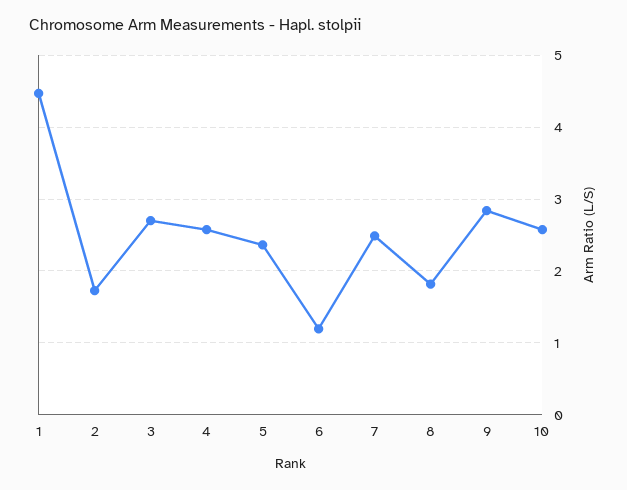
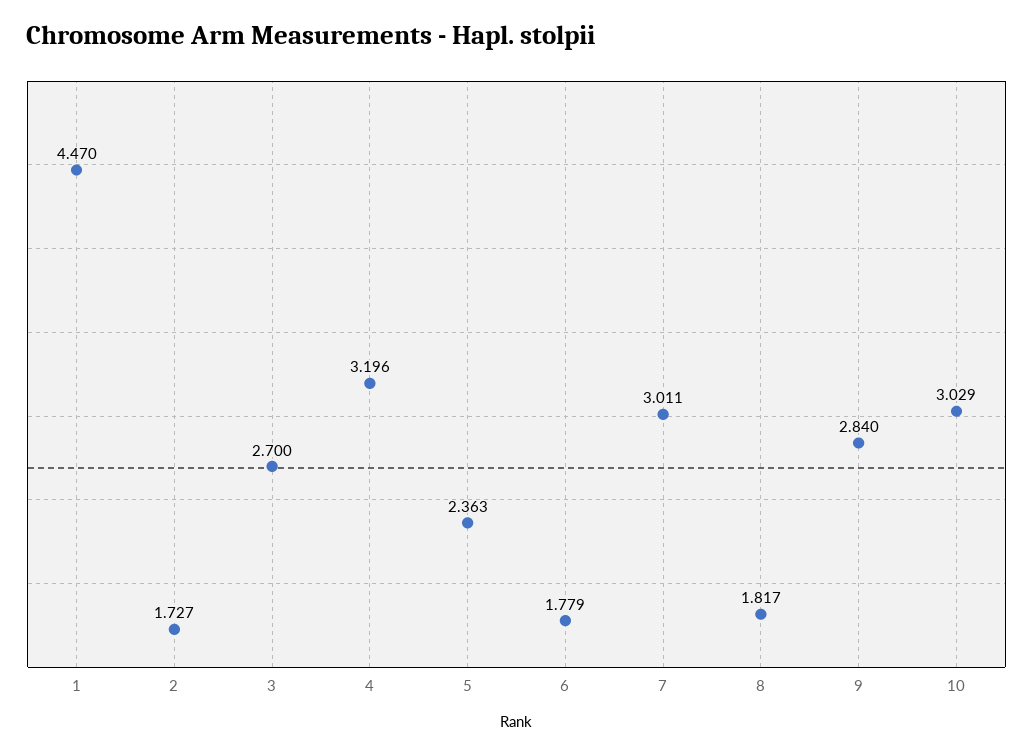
  {
    "1": 4.47,
    "2": 1.727,
    "3": 2.7,
-   "4": 2.6,
+   "4": 3.196,
    "5": 2.363,
-   "6": 1.2,
+   "6": 1.779,
-   "7": 2.5,
+   "7": 3.011,
    "8": 1.817,
    "9": 2.84,
-   "10": 2.6
+   "10": 3.029
  }

